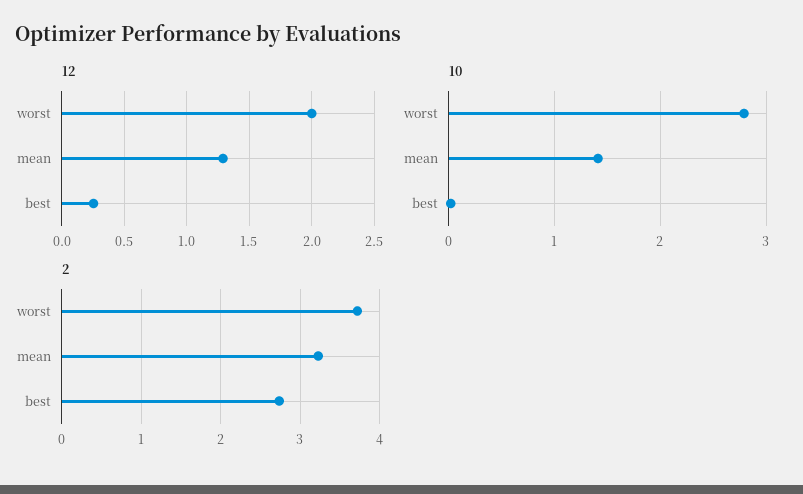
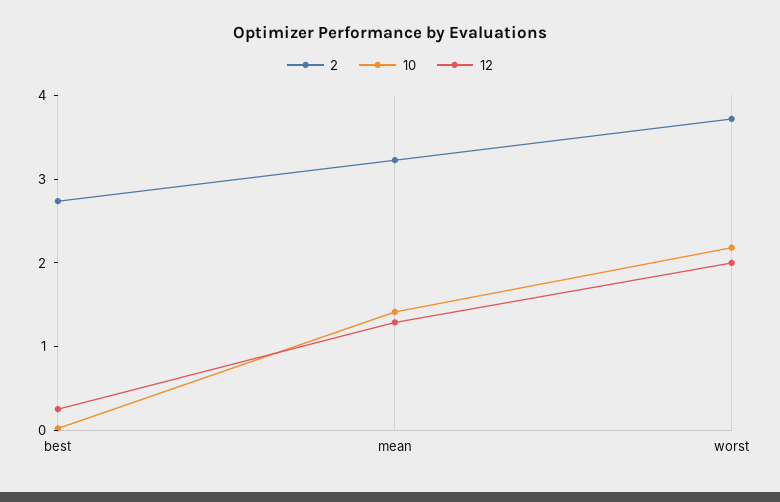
  {
    "12": {
      "worst": 2,
      "mean": 1.3,
      "best": 0.25
    },
    "10": {
-     "worst": 2.8,
+     "worst": 2.2,
      "mean": 1.4,
      "best": 0
    },
    "2": {
      "worst": 3.7,
      "mean": 3.2,
      "best": 2.7
    }
  }

